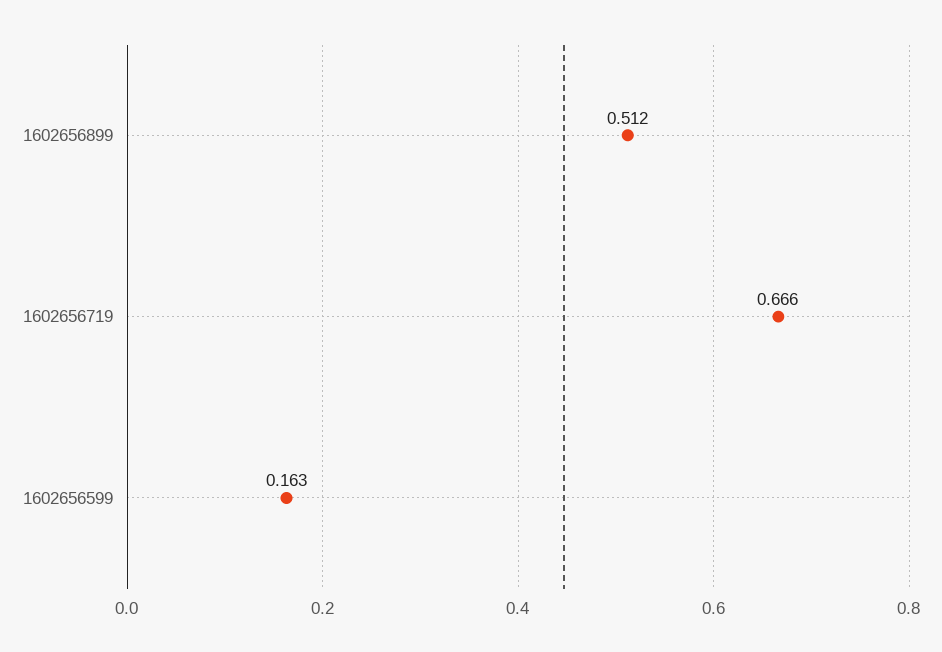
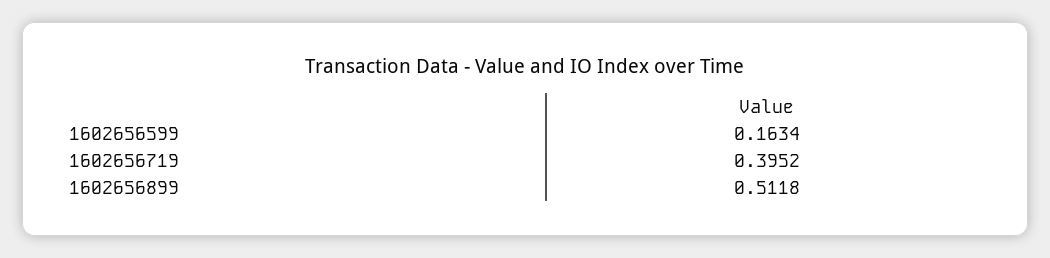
  {
    "1602656899": 0.5118,
-   "1602656719": 0.666,
+   "1602656719": 0.3952,
    "1602656599": 0.1634
  }

